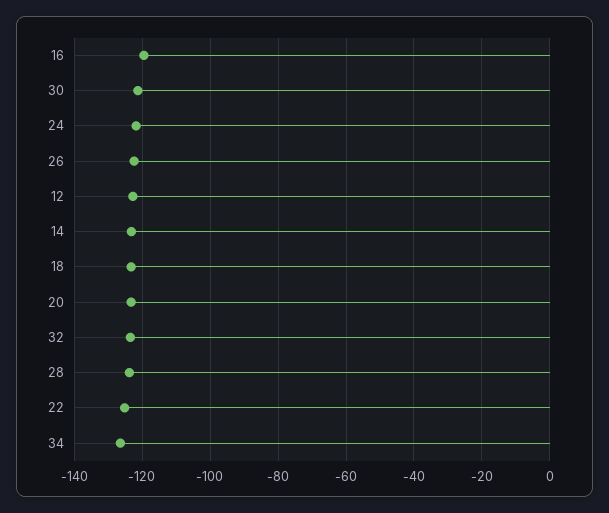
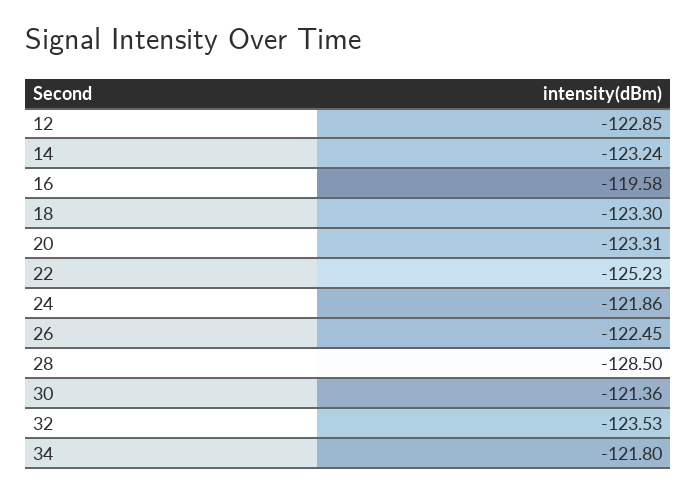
  {
    "16": -119.58,
    "30": -121.36,
    "24": -121.86,
    "26": -122.45,
    "12": -122.85,
    "14": -123.24,
    "18": -123.3,
    "20": -123.31,
    "32": -123.53,
-   "28": -124,
+   "28": -128.5,
    "22": -125.23,
-   "34": -126
+   "34": -121.8
  }

